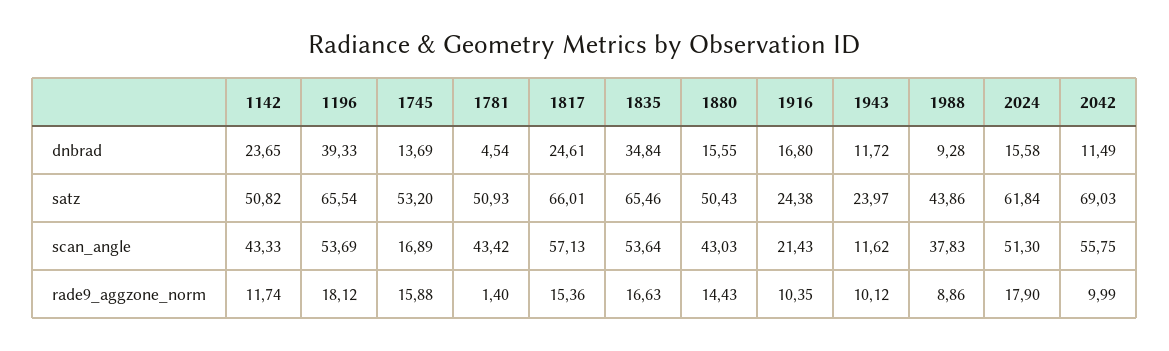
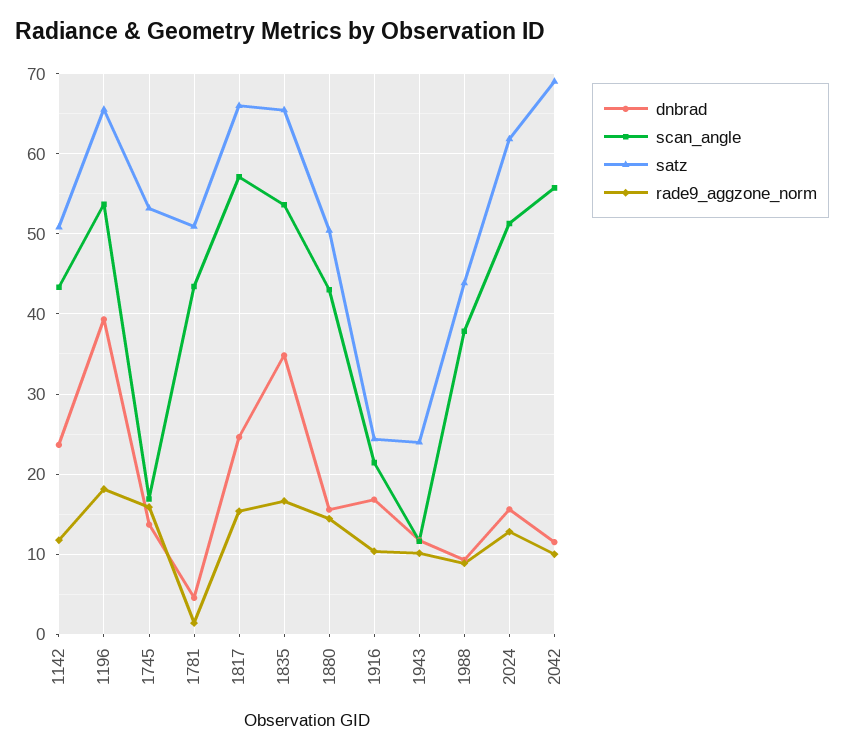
  {
    "dnbrad": {
      "1142": 23.65,
      "1196": 39.33,
      "1745": 13.69,
      "1781": 4.54,
      "1817": 24.61,
      "1835": 34.84,
      "1880": 15.55,
      "1916": 16.8,
      "1943": 11.72,
      "1988": 9.28,
      "2024": 15.58,
      "2042": 11.49
    },
    "satz": {
      "1142": 50.82,
      "1196": 65.54,
      "1745": 53.2,
      "1781": 50.93,
      "1817": 66.01,
      "1835": 65.46,
      "1880": 50.43,
      "1916": 24.38,
      "1943": 23.97,
      "1988": 43.86,
      "2024": 61.84,
      "2042": 69.03
    },
    "scan_angle": {
      "1142": 43.33,
      "1196": 53.69,
      "1745": 16.89,
      "1781": 43.42,
      "1817": 57.13,
      "1835": 53.64,
      "1880": 43.03,
      "1916": 21.43,
      "1943": 11.62,
      "1988": 37.83,
      "2024": 51.3,
      "2042": 55.75
    },
    "rade9_aggzone_norm": {
      "1142": 11.74,
      "1196": 18.12,
      "1745": 15.88,
      "1781": 1.4,
      "1817": 15.36,
      "1835": 16.63,
      "1880": 14.43,
      "1916": 10.35,
      "1943": 10.12,
      "1988": 8.86,
-     "2024": 17.9,
+     "2024": 13,
      "2042": 9.99
    }
  }

